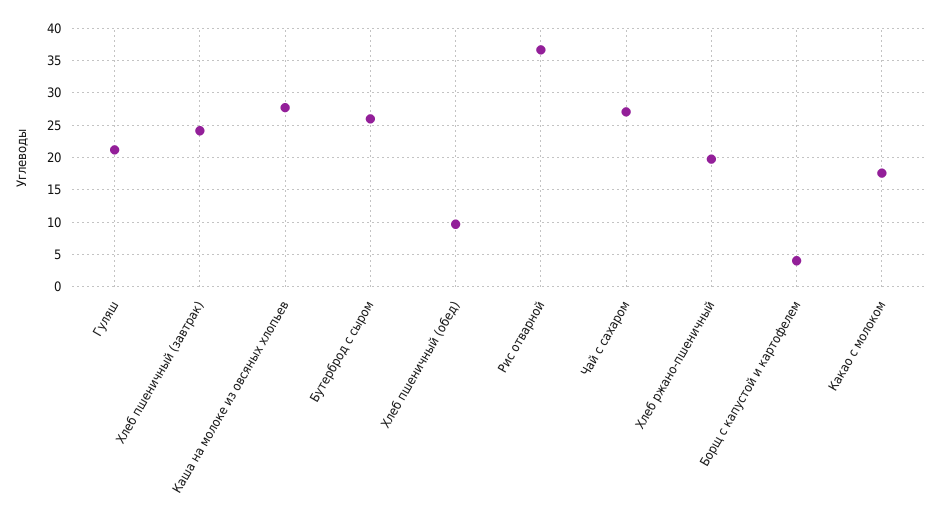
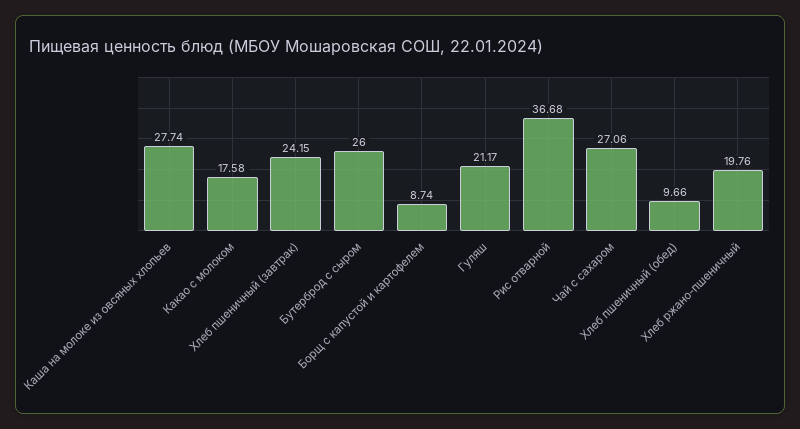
  {
    "Гуляш": 21.17,
    "Хлеб пшеничный (завтрак)": 24.15,
    "Каша на молоке из овсяных хлопьев": 27.74,
    "Бутерброд с сыром": 26,
    "Хлеб пшеничный (обед)": 9.66,
    "Рис отварной": 36.68,
    "Чай с сахаром": 27.06,
    "Хлеб ржано-пшеничный": 19.76,
-   "Борщ с капустой и картофелем": 4,
+   "Борщ с капустой и картофелем": 8.74,
    "Какао с молоком": 17.58
  }

